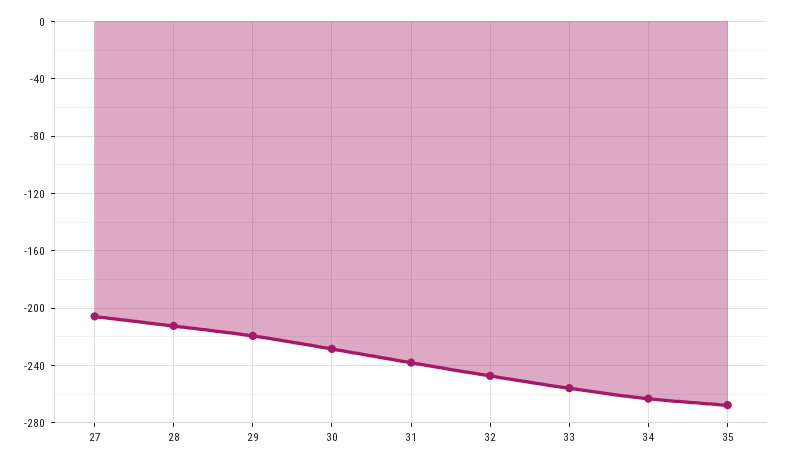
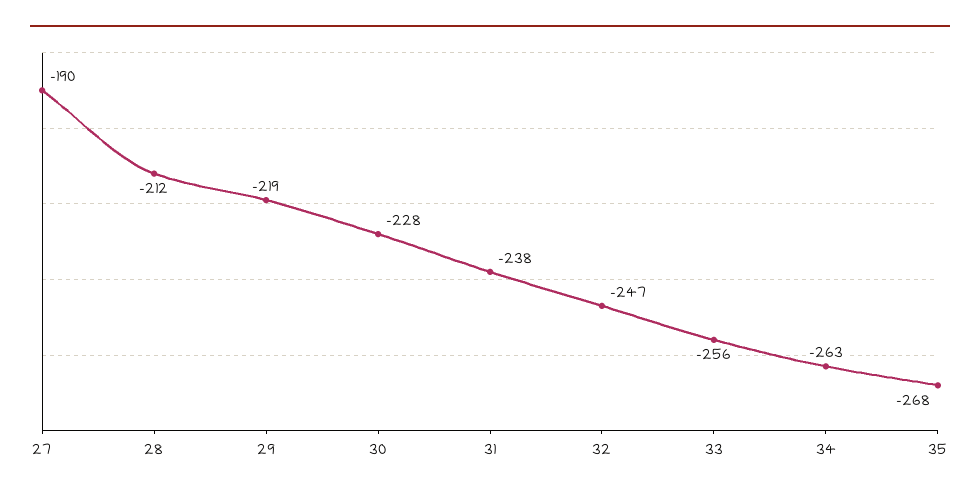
  {
-   "27": -205,
+   "27": -190,
    "28": -212,
    "29": -219,
    "30": -228,
    "31": -238,
    "32": -247,
    "33": -256,
    "34": -263,
    "35": -268
  }

